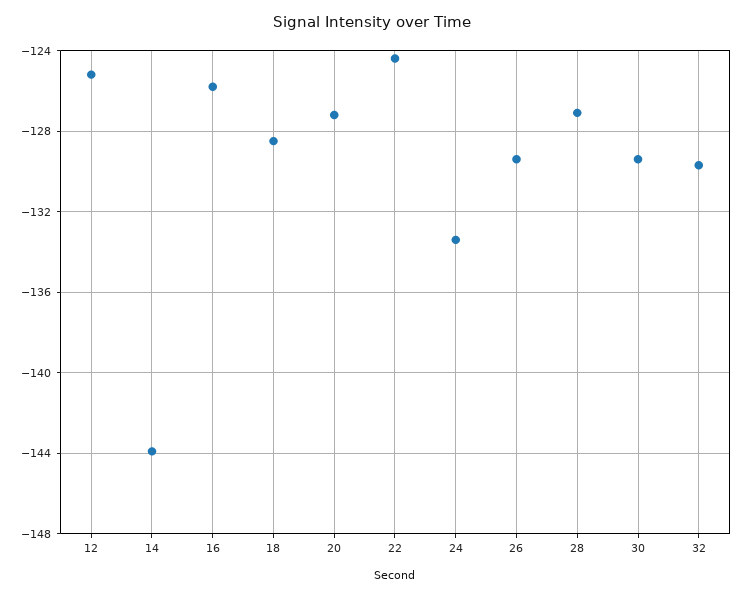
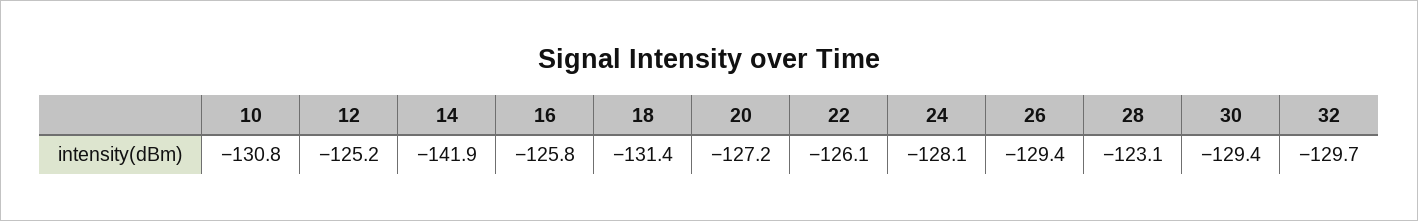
  {
    "12": -125.2,
-   "14": -144,
+   "14": -141.9,
    "16": -125.8,
-   "18": -128.5,
+   "18": -131.4,
    "20": -127.2,
-   "22": -124.5,
+   "22": -126.1,
-   "24": -133.5,
+   "24": -128.1,
    "26": -129.4,
-   "28": -127,
+   "28": -123.1,
    "30": -129.4,
-   "32": -129.7
+   "32": -129.7,
+   "10": -130.8
  }

